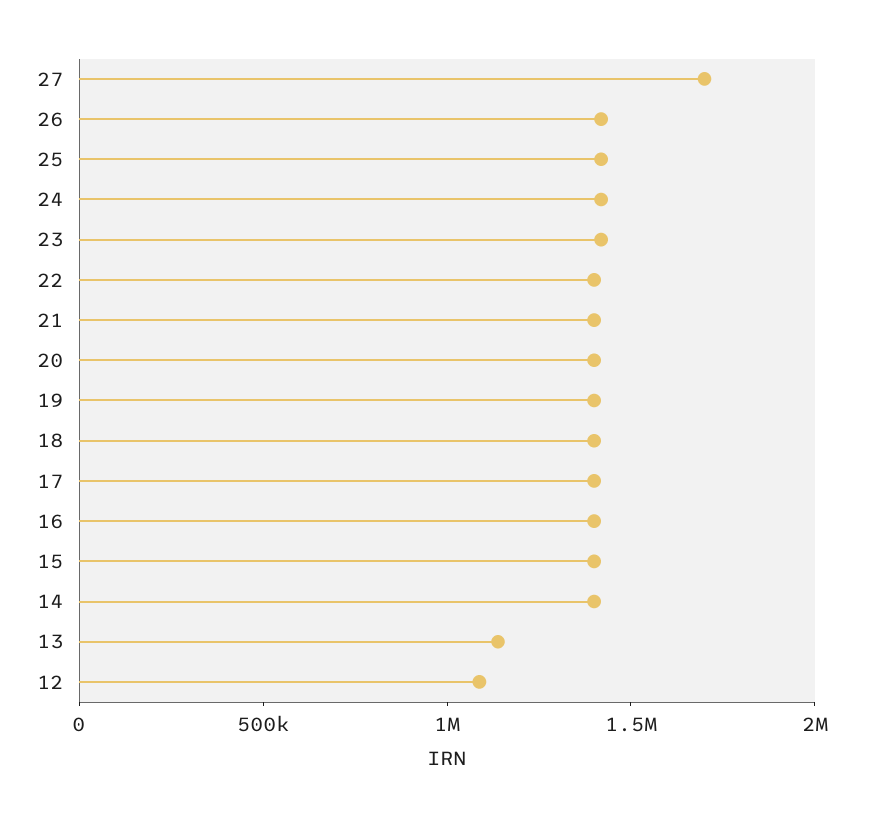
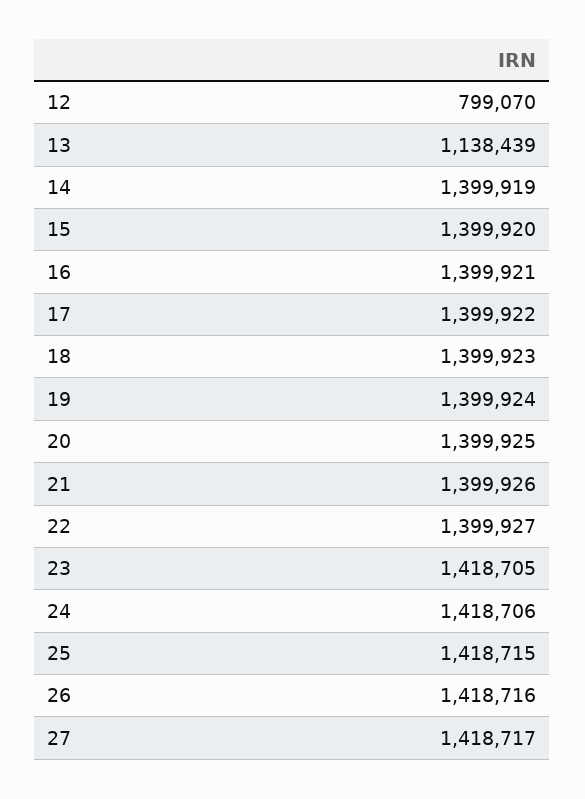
  {
-   "27": 1700000,
+   "27": 1418717,
    "26": 1418716,
    "25": 1418715,
    "24": 1418706,
    "23": 1418705,
    "22": 1399927,
    "21": 1399926,
    "20": 1399925,
    "19": 1399924,
    "18": 1399923,
    "17": 1399922,
    "16": 1399921,
    "15": 1399920,
    "14": 1399919,
    "13": 1138439,
-   "12": 1100000
+   "12": 799070
  }

